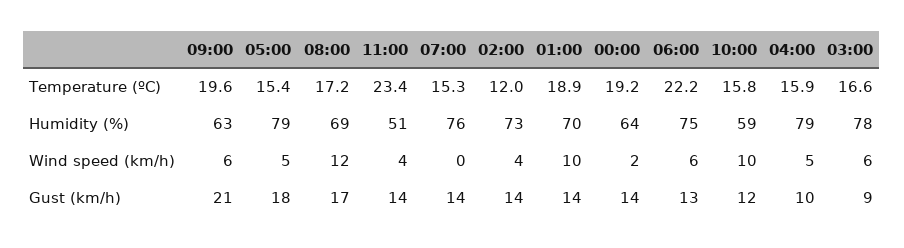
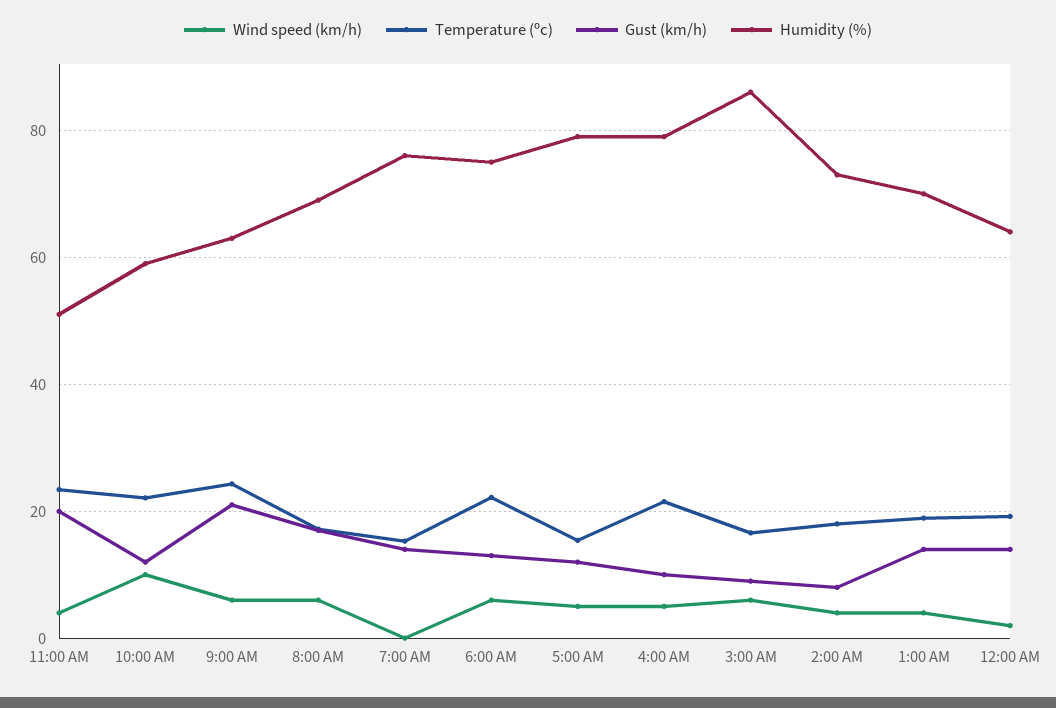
  {
    "Temperature (ºC)": {
-     "09:00": 19.6,
+     "09:00": 24,
      "05:00": 15.4,
      "08:00": 17.2,
      "11:00": 23.4,
      "07:00": 15.3,
-     "02:00": 12,
+     "02:00": 18,
      "01:00": 18.9,
      "00:00": 19.2,
      "06:00": 22.2,
-     "10:00": 15.8,
+     "10:00": 22,
-     "04:00": 15.9,
+     "04:00": 22,
      "03:00": 16.6
    },
    "Humidity (%)": {
      "09:00": 63,
      "05:00": 79,
      "08:00": 69,
      "11:00": 51,
      "07:00": 76,
      "02:00": 73,
      "01:00": 70,
      "00:00": 64,
      "06:00": 75,
      "10:00": 59,
      "04:00": 79,
-     "03:00": 78
+     "03:00": 86
    },
    "Wind speed (km/h)": {
      "09:00": 6,
      "05:00": 5,
-     "08:00": 12,
+     "08:00": 6,
      "11:00": 4,
      "07:00": 0,
      "02:00": 4,
-     "01:00": 10,
+     "01:00": 4,
      "00:00": 2,
      "06:00": 6,
      "10:00": 10,
      "04:00": 5,
      "03:00": 6
    },
    "Gust (km/h)": {
      "09:00": 21,
-     "05:00": 18,
+     "05:00": 12,
      "08:00": 17,
-     "11:00": 14,
+     "11:00": 20,
      "07:00": 14,
-     "02:00": 14,
+     "02:00": 8,
      "01:00": 14,
      "00:00": 14,
      "06:00": 13,
      "10:00": 12,
      "04:00": 10,
      "03:00": 9
    }
  }

